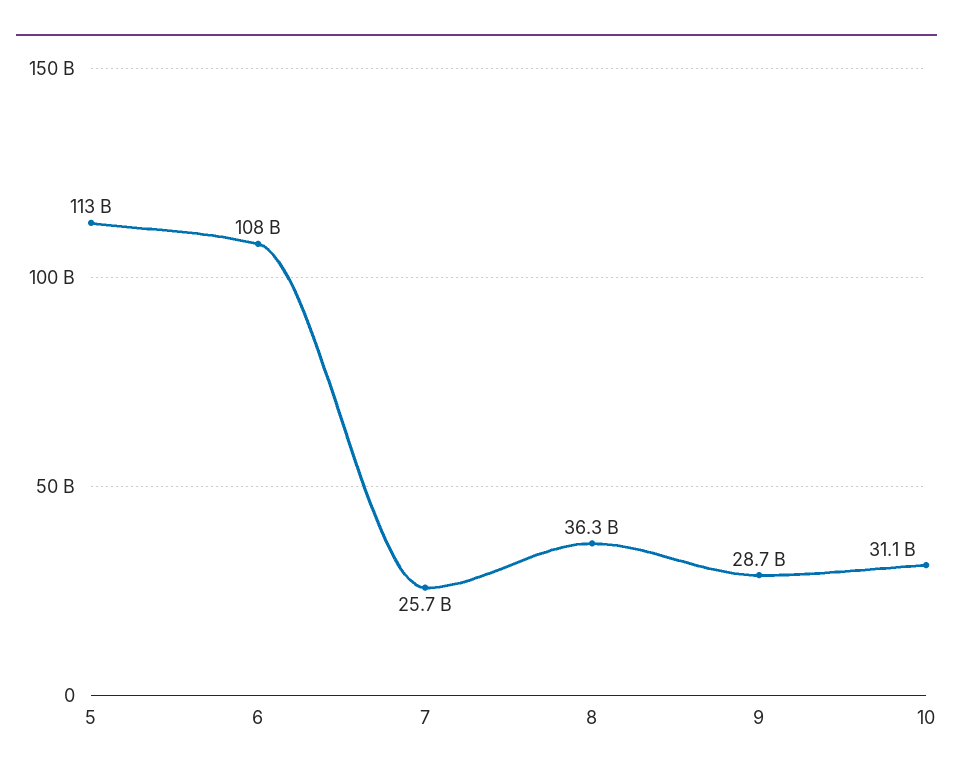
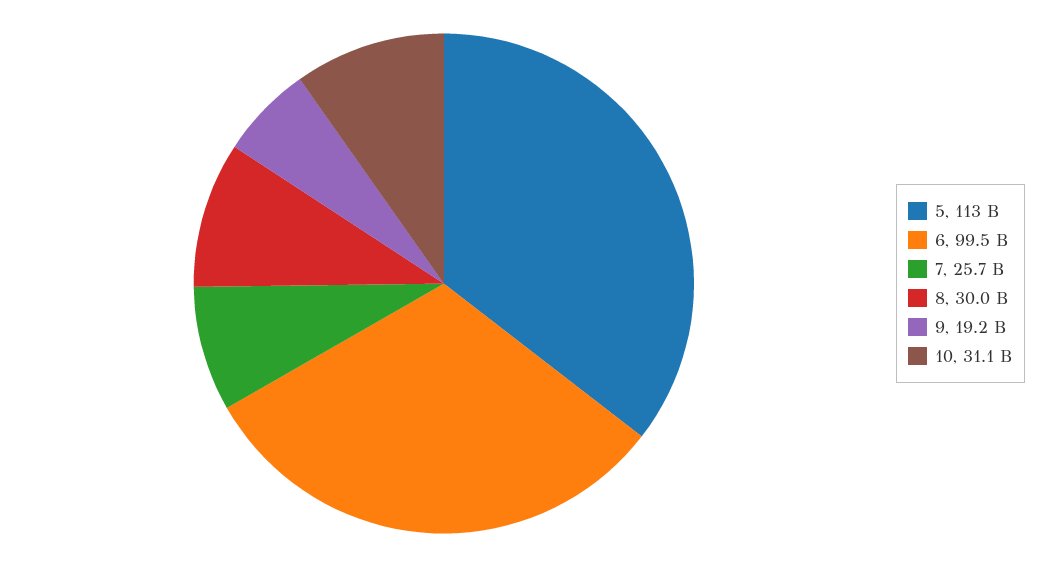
  {
    "5": 113000000000,
-   "6": 108000000000,
+   "6": 99500000000,
    "7": 25700000000,
-   "8": 36300000000,
+   "8": 30000000000,
-   "9": 28700000000,
+   "9": 19200000000,
    "10": 31100000000
  }

